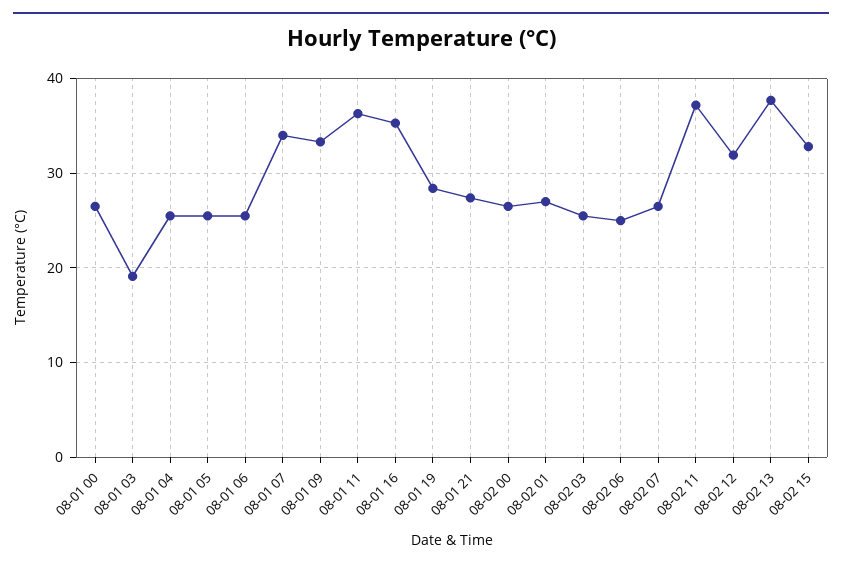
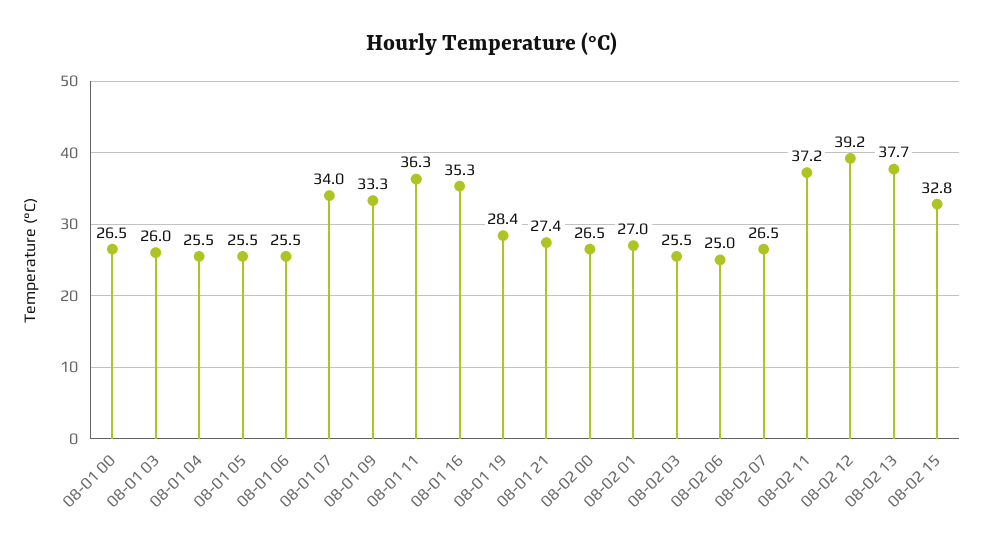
  {
    "08-01 00": 26.5,
-   "08-01 03": 19,
+   "08-01 03": 26,
    "08-01 04": 25.5,
    "08-01 05": 25.5,
    "08-01 06": 25.5,
    "08-01 07": 34,
    "08-01 09": 33.3,
    "08-01 11": 36.3,
    "08-01 16": 35.3,
    "08-01 19": 28.4,
    "08-01 21": 27.4,
    "08-02 00": 26.5,
    "08-02 01": 27,
    "08-02 03": 25.5,
    "08-02 06": 25,
    "08-02 07": 26.5,
    "08-02 11": 37.2,
-   "08-02 12": 32,
+   "08-02 12": 39.2,
    "08-02 13": 37.7,
    "08-02 15": 32.8
  }

